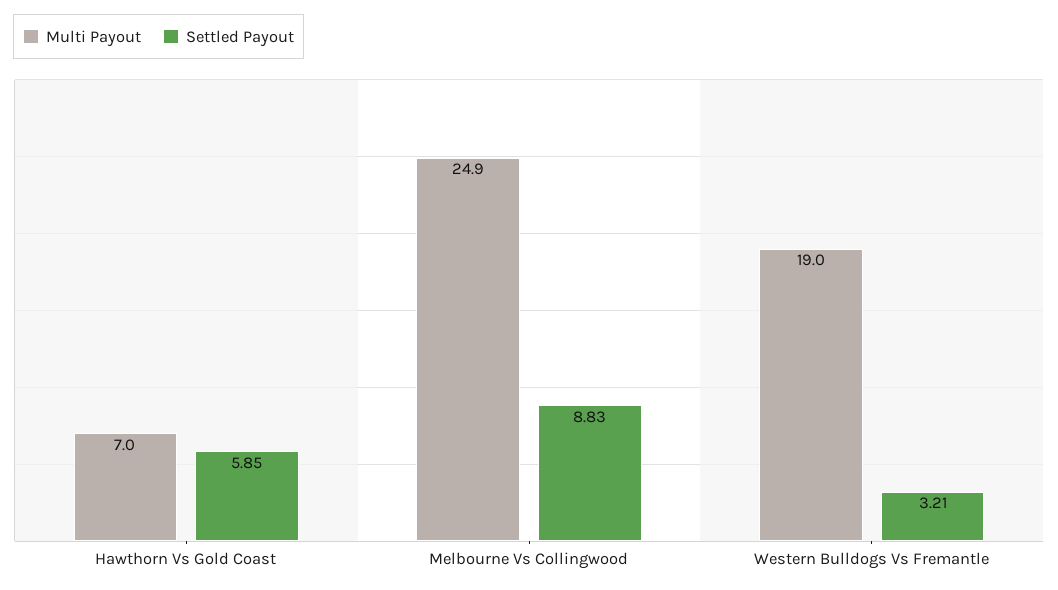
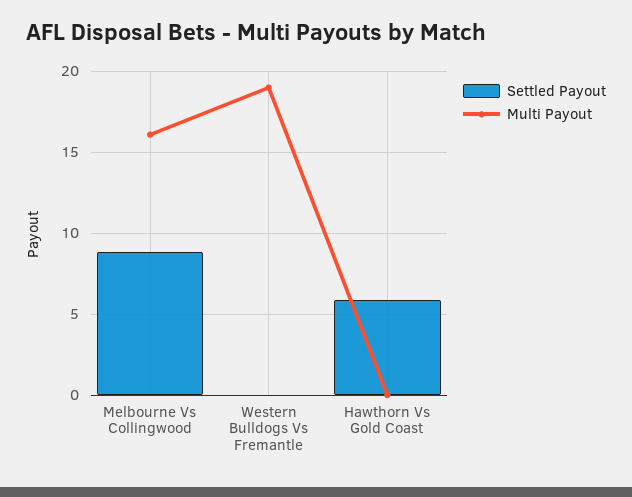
  {
    "Multi Payout": {
-     "Hawthorn Vs Gold Coast": 7,
+     "Hawthorn Vs Gold Coast": 0,
-     "Melbourne Vs Collingwood": 24.9,
+     "Melbourne Vs Collingwood": 16,
      "Western Bulldogs Vs Fremantle": 19
    },
    "Settled Payout": {
      "Hawthorn Vs Gold Coast": 5.85,
      "Melbourne Vs Collingwood": 8.83,
-     "Western Bulldogs Vs Fremantle": 3.21
+     "Western Bulldogs Vs Fremantle": 0
    }
  }

